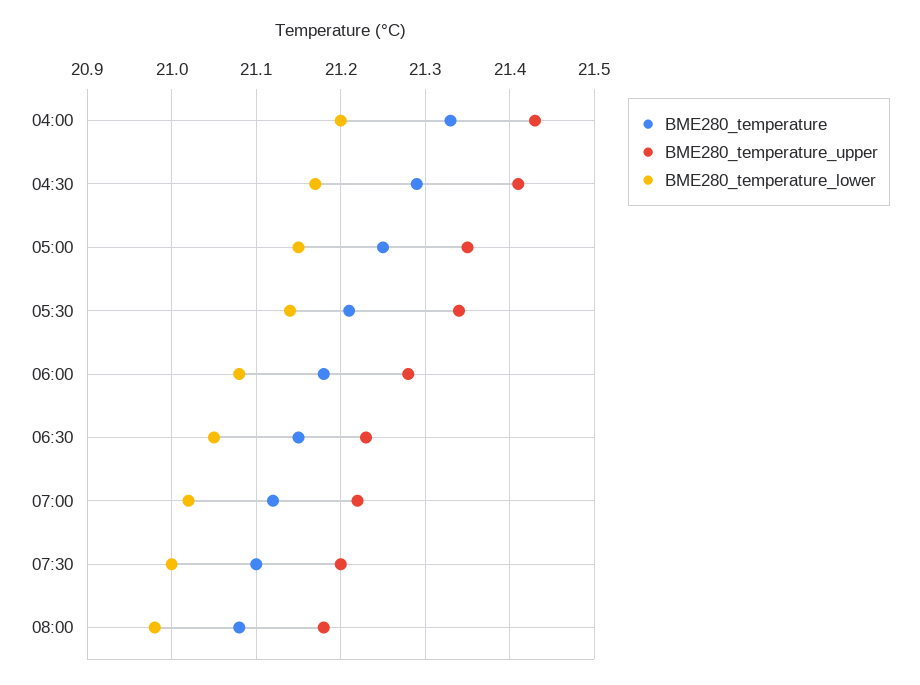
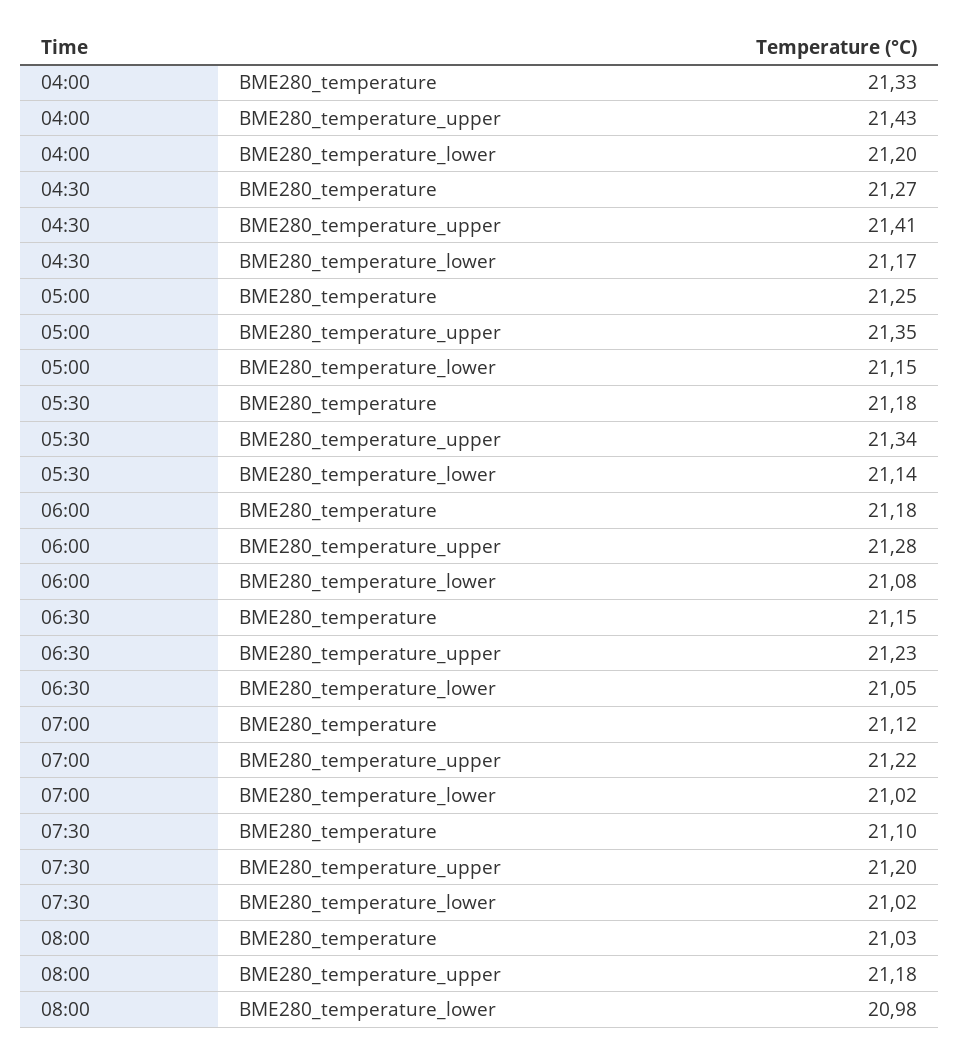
  {
    "BME280_temperature": {
      "04:00": 21.33,
-     "04:30": 21.29,
+     "04:30": 21.27,
      "05:00": 21.25,
-     "05:30": 21.21,
+     "05:30": 21.18,
      "06:00": 21.18,
      "06:30": 21.15,
      "07:00": 21.12,
      "07:30": 21.1,
-     "08:00": 21.08
+     "08:00": 21.03
    },
    "BME280_temperature_upper": {
      "04:00": 21.43,
      "04:30": 21.41,
      "05:00": 21.35,
      "05:30": 21.34,
      "06:00": 21.28,
      "06:30": 21.23,
      "07:00": 21.22,
      "07:30": 21.2,
      "08:00": 21.18
    },
    "BME280_temperature_lower": {
      "04:00": 21.2,
      "04:30": 21.17,
      "05:00": 21.15,
      "05:30": 21.14,
      "06:00": 21.08,
      "06:30": 21.05,
      "07:00": 21.02,
-     "07:30": 21,
+     "07:30": 21.02,
      "08:00": 20.98
    }
  }

